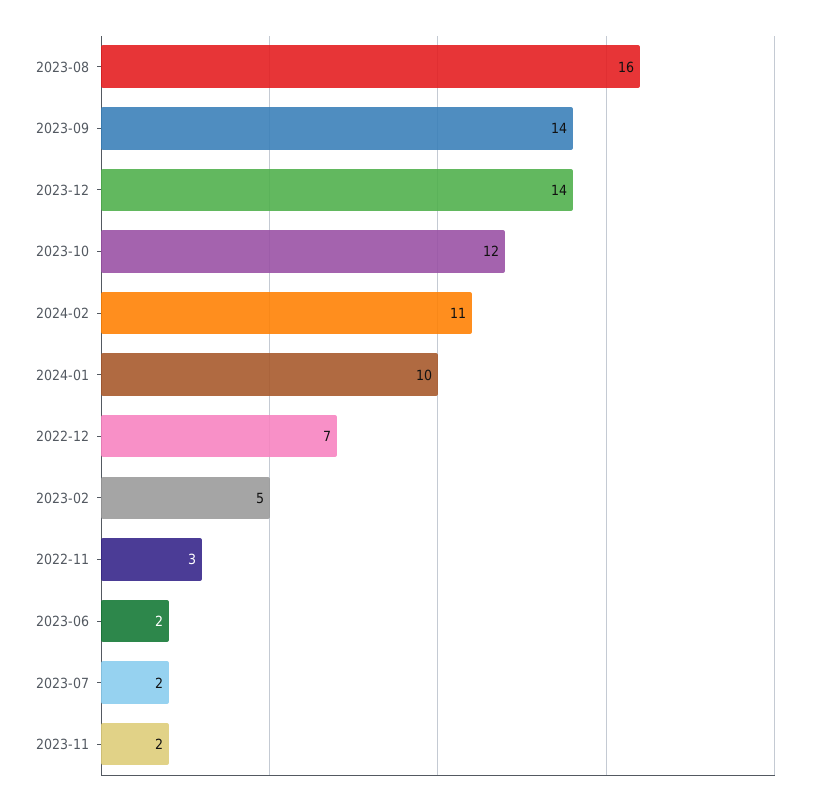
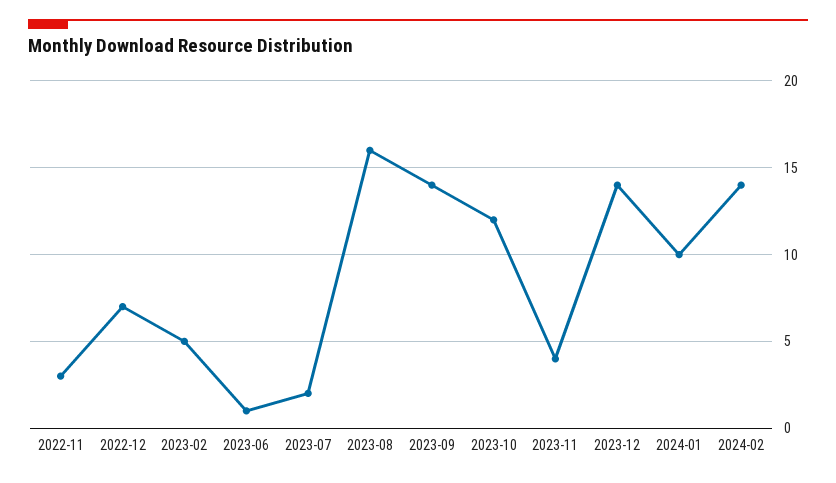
  {
    "2023-08": 16,
    "2023-09": 14,
    "2023-12": 14,
    "2023-10": 12,
-   "2024-02": 11,
+   "2024-02": 14,
    "2024-01": 10,
    "2022-12": 7,
    "2023-02": 5,
    "2022-11": 3,
-   "2023-06": 2,
+   "2023-06": 1,
    "2023-07": 2,
-   "2023-11": 2
+   "2023-11": 4
  }

